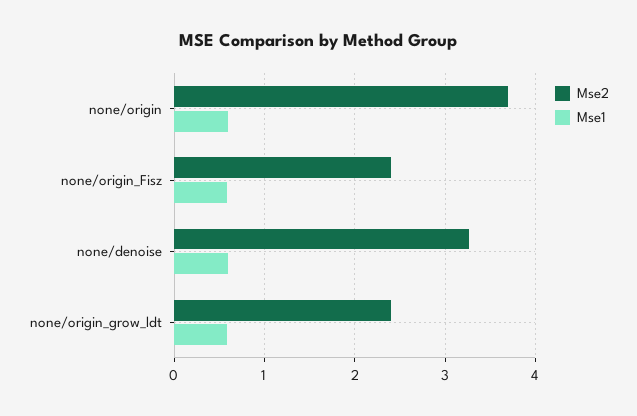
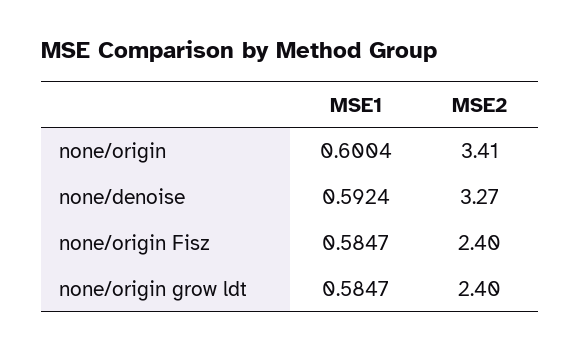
  {
    "Mse2": {
-     "none/origin": 3.7,
+     "none/origin": 3.41,
      "none/origin_Fisz": 2.4,
      "none/denoise": 3.27,
      "none/origin_grow_ldt": 2.4
    },
    "Mse1": {
      "none/origin": 0.6004,
      "none/origin_Fisz": 0.5847,
      "none/denoise": 0.5924,
      "none/origin_grow_ldt": 0.5847
    }
  }

